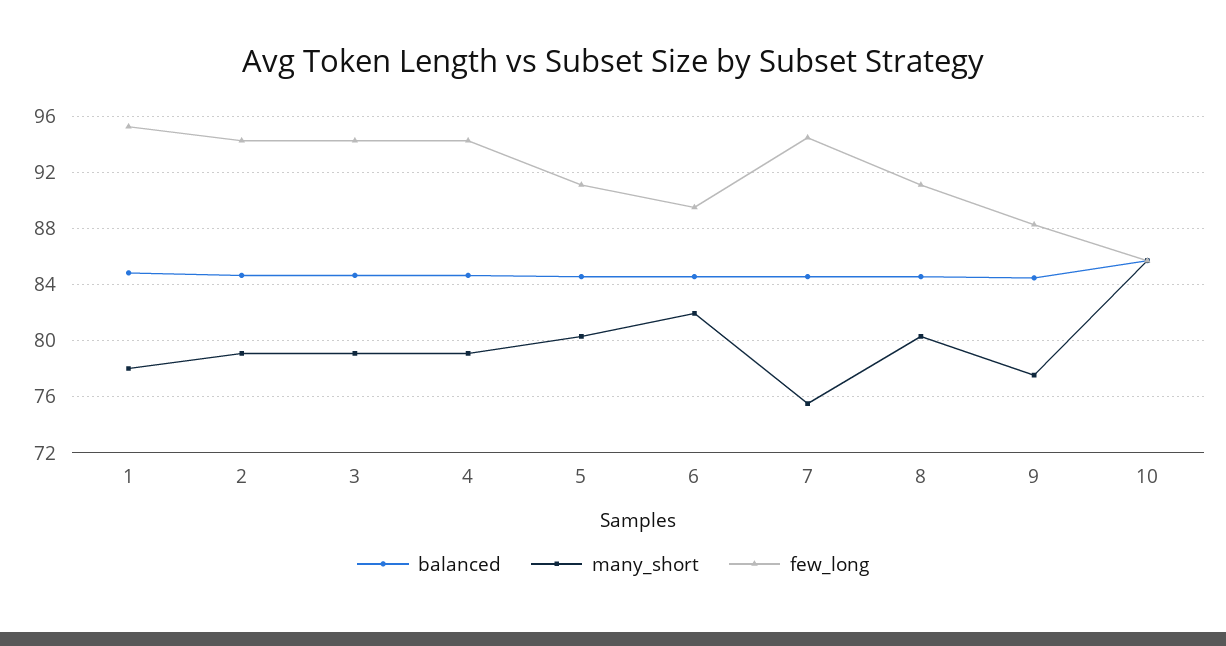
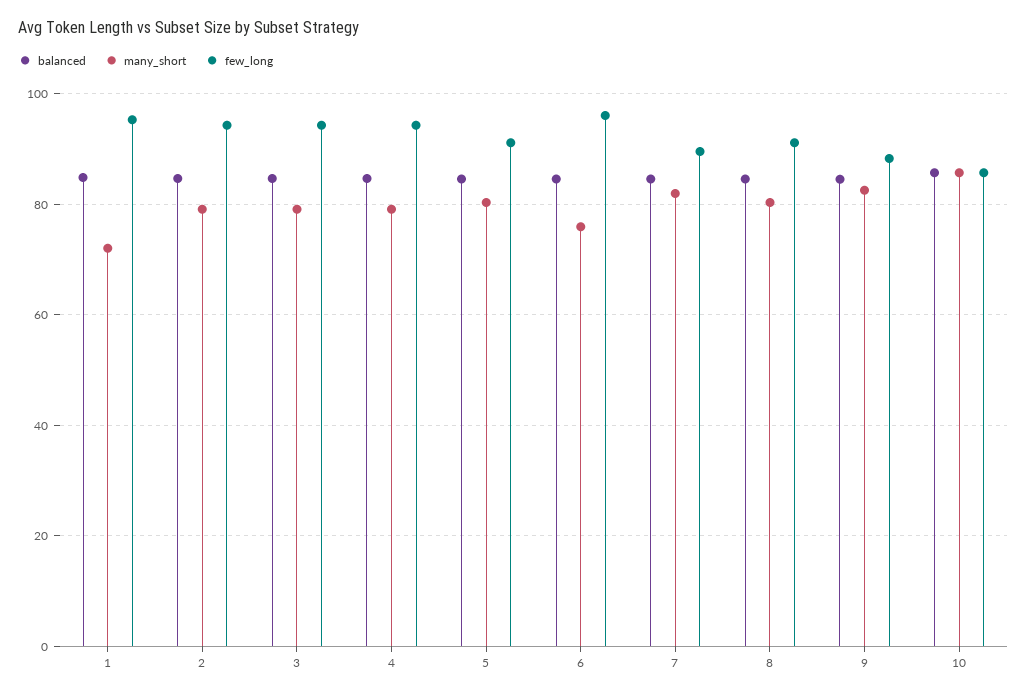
  {
    "balanced": {
      "1": 85,
      "2": 84.5,
      "3": 84.5,
      "4": 84.5,
      "5": 84.5,
      "6": 84.5,
      "7": 84.5,
      "8": 84.5,
      "9": 84.5,
      "10": 85.5
    },
    "many_short": {
-     "1": 78,
+     "1": 72,
      "2": 79,
      "3": 79,
      "4": 79,
      "5": 80.5,
-     "6": 82,
+     "6": 76,
-     "7": 75.5,
+     "7": 82,
      "8": 80.5,
-     "9": 77.5,
+     "9": 82,
      "10": 85.5
    },
    "few_long": {
      "1": 95.5,
      "2": 94.5,
      "3": 94.5,
      "4": 94.5,
      "5": 91,
-     "6": 89.5,
+     "6": 96,
-     "7": 94.5,
+     "7": 90,
      "8": 91,
      "9": 88.5,
      "10": 85.5
    }
  }

